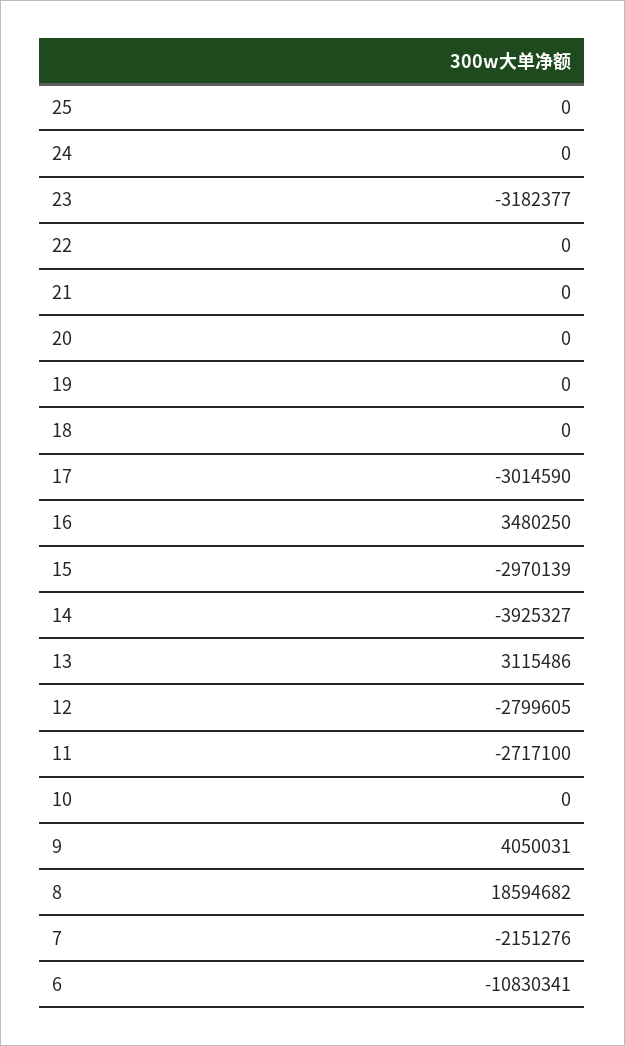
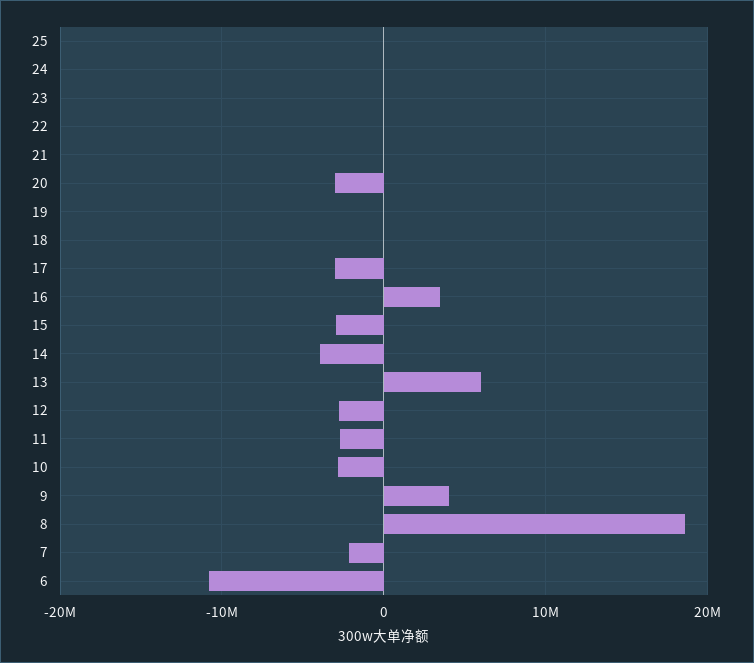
  {
    "25": 0,
    "24": 0,
-   "23": -3182377,
+   "23": 0,
    "22": 0,
    "21": 0,
-   "20": 0,
+   "20": -3000000,
    "19": 0,
    "18": 0,
    "17": -3014590,
    "16": 3480250,
    "15": -2970139,
    "14": -3925327,
-   "13": 3115486,
+   "13": 6000000,
    "12": -2799605,
    "11": -2717100,
-   "10": 0,
+   "10": -3000000,
    "9": 4050031,
    "8": 18594682,
    "7": -2151276,
    "6": -10830341
  }

